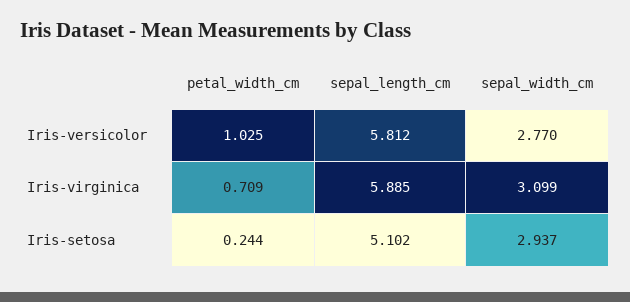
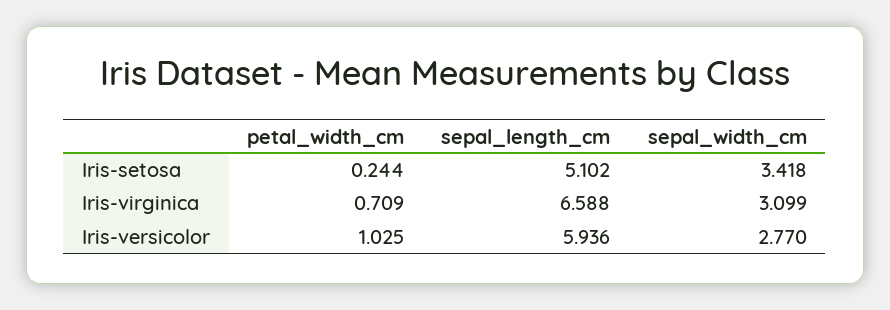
  {
    "petal_width_cm": {
      "Iris-versicolor": 1.025,
      "Iris-virginica": 0.709,
      "Iris-setosa": 0.244
    },
    "sepal_length_cm": {
-     "Iris-versicolor": 5.812,
+     "Iris-versicolor": 5.936,
-     "Iris-virginica": 5.885,
+     "Iris-virginica": 6.588,
      "Iris-setosa": 5.102
    },
    "sepal_width_cm": {
      "Iris-versicolor": 2.77,
      "Iris-virginica": 3.099,
-     "Iris-setosa": 2.937
+     "Iris-setosa": 3.418
    }
  }

